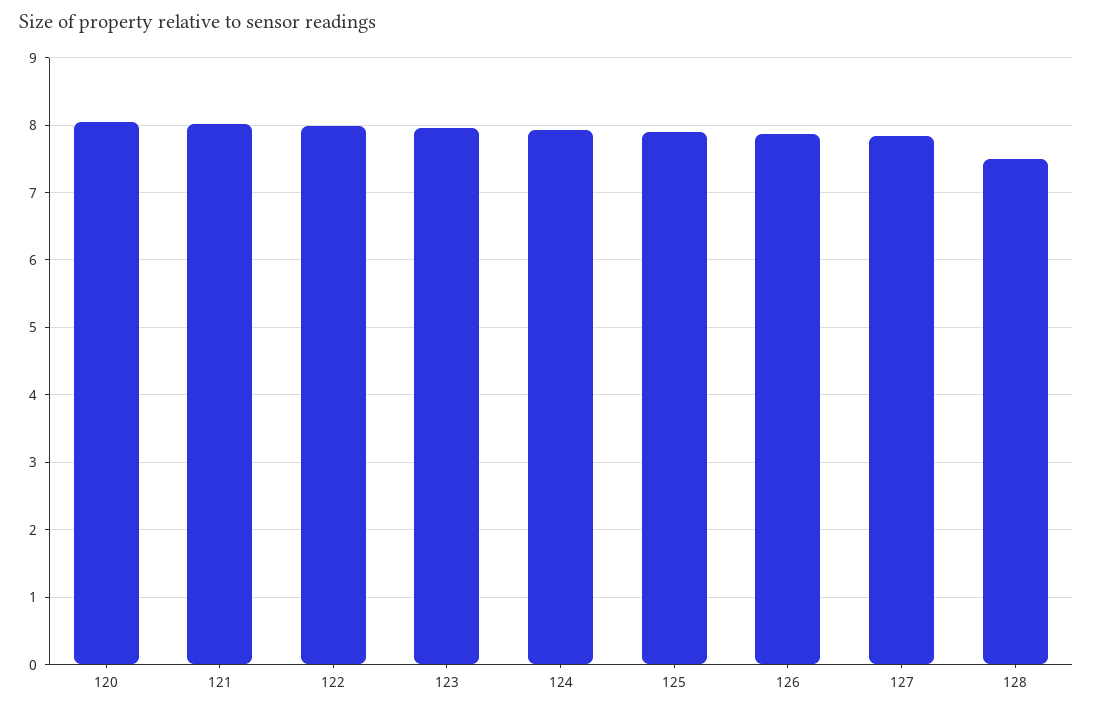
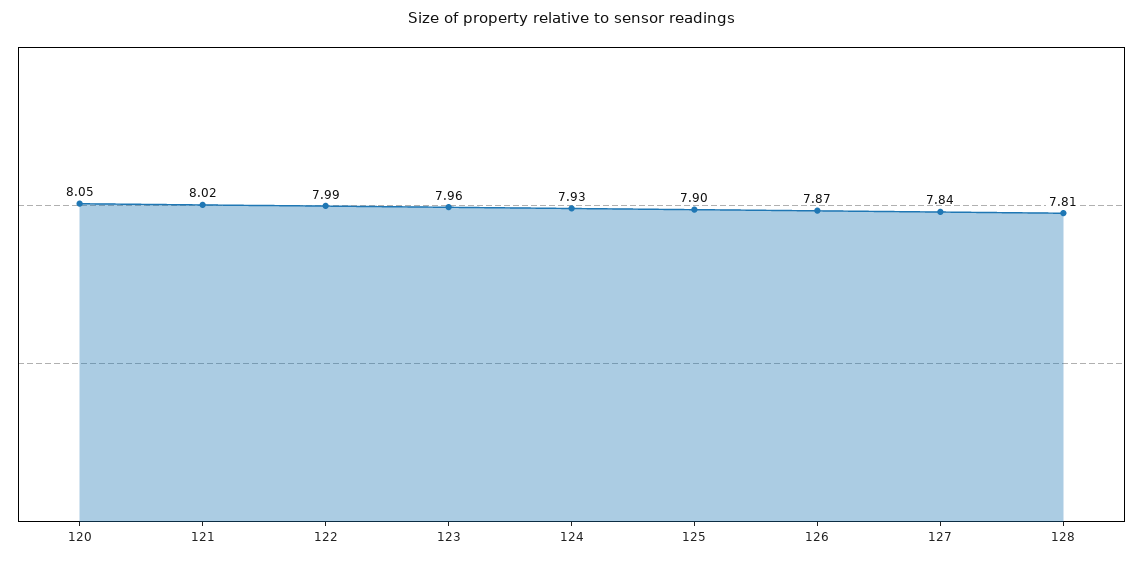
  {
    "120": 8.05,
    "121": 8.02,
    "122": 7.99,
    "123": 7.96,
    "124": 7.93,
    "125": 7.9,
    "126": 7.87,
    "127": 7.84,
-   "128": 7.5
+   "128": 7.81
  }

